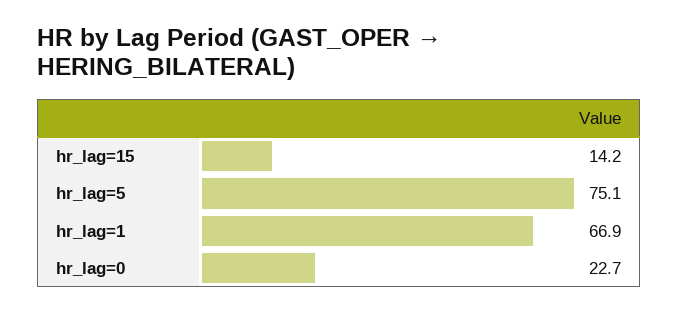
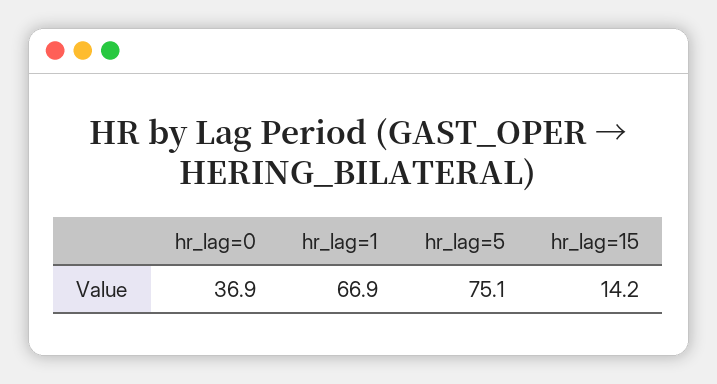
  {
    "hr_lag=15": 14.2,
    "hr_lag=5": 75.1,
    "hr_lag=1": 66.9,
-   "hr_lag=0": 22.7
+   "hr_lag=0": 36.9
  }

